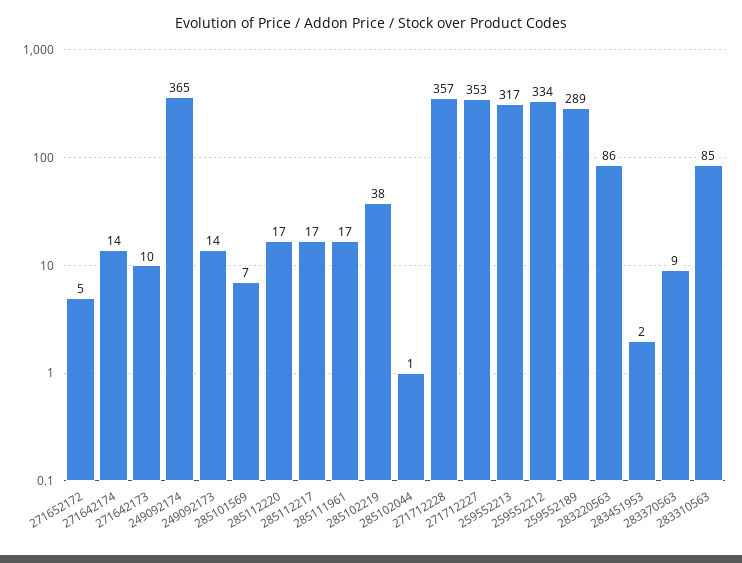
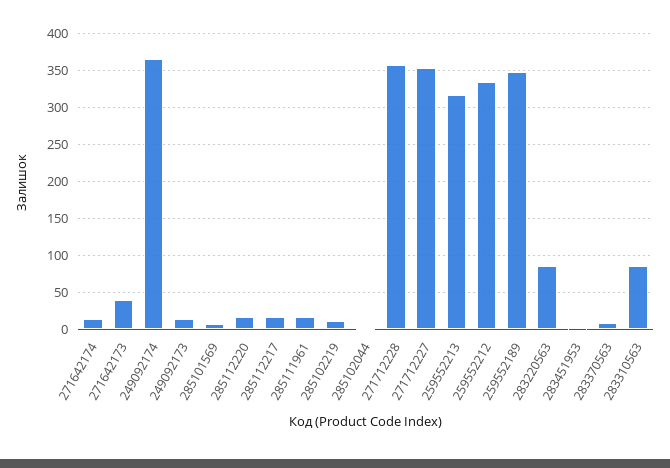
  {
-   "271652172": 5,
    "271642174": 14,
-   "271642173": 10,
+   "271642173": 40,
    "249092174": 365,
    "249092173": 14,
    "285101569": 7,
    "285112220": 17,
    "285112217": 17,
    "285111961": 17,
-   "285102219": 38,
+   "285102219": 10,
    "285102044": 1,
    "271712228": 357,
    "271712227": 353,
    "259552213": 317,
    "259552212": 334,
-   "259552189": 289,
+   "259552189": 350,
    "283220563": 86,
    "283451953": 2,
    "283370563": 9,
    "283310563": 85
  }

